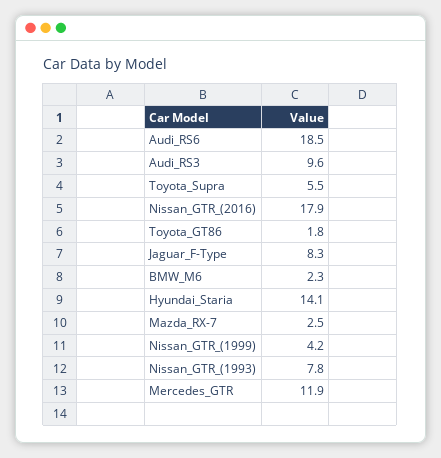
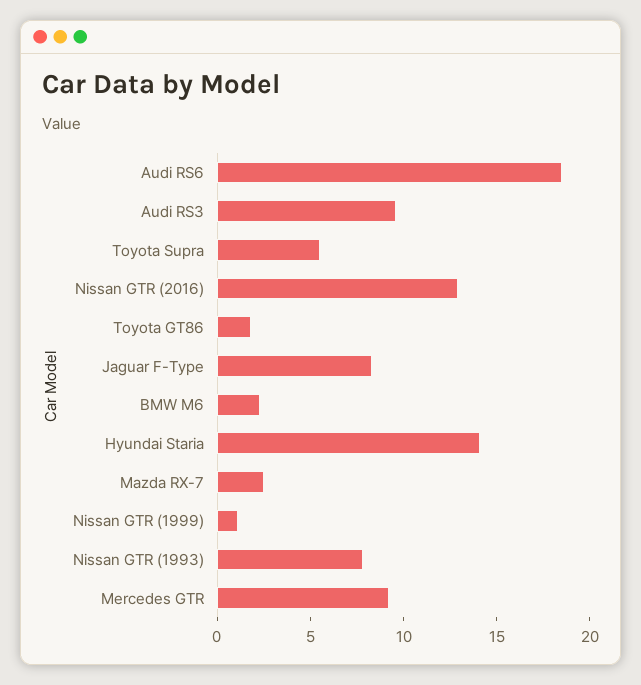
  {
    "Audi_RS6": 18.5,
    "Audi_RS3": 9.6,
    "Toyota_Supra": 5.5,
-   "Nissan_GTR_(2016)": 17.9,
+   "Nissan_GTR_(2016)": 13,
    "Toyota_GT86": 1.8,
    "Jaguar_F-Type": 8.3,
    "BMW_M6": 2.3,
    "Hyundai_Staria": 14.1,
    "Mazda_RX-7": 2.5,
-   "Nissan_GTR_(1999)": 4.2,
+   "Nissan_GTR_(1999)": 1,
    "Nissan_GTR_(1993)": 7.8,
-   "Mercedes_GTR": 11.9
+   "Mercedes_GTR": 9
  }

